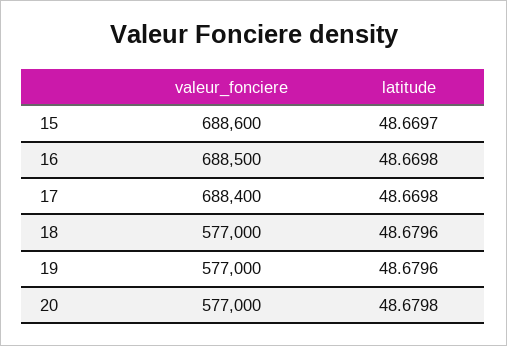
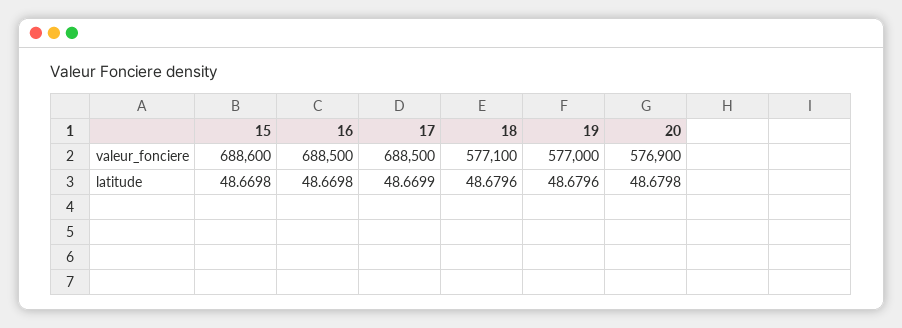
  {
    "valeur_fonciere": {
      "15": 688600,
      "16": 688500,
-     "17": 688400,
+     "17": 688500,
-     "18": 577000,
+     "18": 577100,
      "19": 577000,
-     "20": 577000
+     "20": 576900
    },
    "latitude": {
-     "15": 48.6697,
+     "15": 48.6698,
      "16": 48.6698,
-     "17": 48.6698,
+     "17": 48.6699,
      "18": 48.6796,
      "19": 48.6796,
      "20": 48.6798
    }
  }

